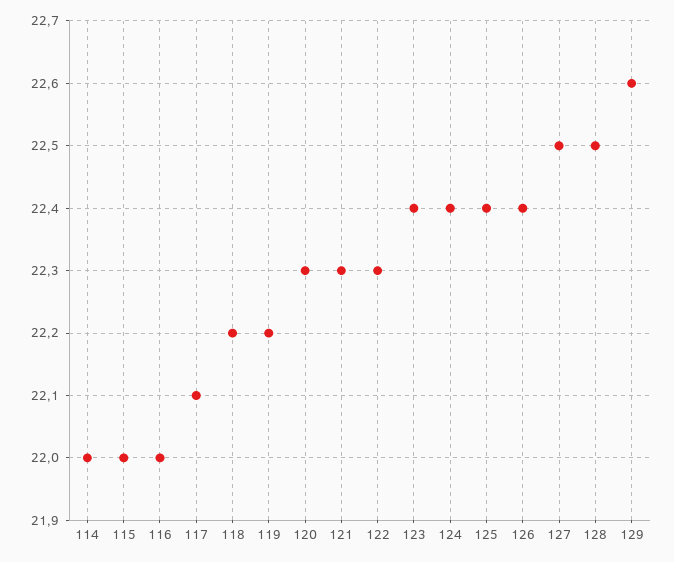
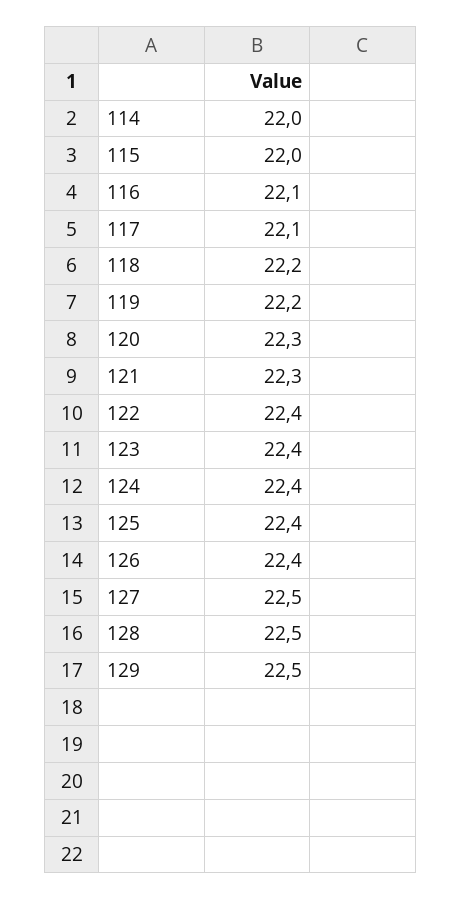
  {
    "114": 22,
    "115": 22,
-   "116": 22,
+   "116": 22.1,
    "117": 22.1,
    "118": 22.2,
    "119": 22.2,
    "120": 22.3,
    "121": 22.3,
-   "122": 22.3,
+   "122": 22.4,
    "123": 22.4,
    "124": 22.4,
    "125": 22.4,
    "126": 22.4,
    "127": 22.5,
    "128": 22.5,
-   "129": 22.6
+   "129": 22.5
  }

